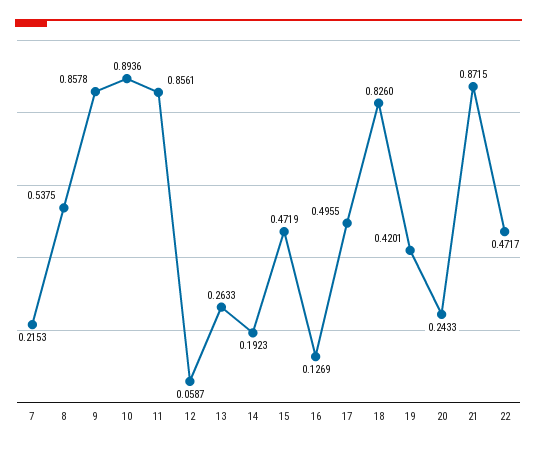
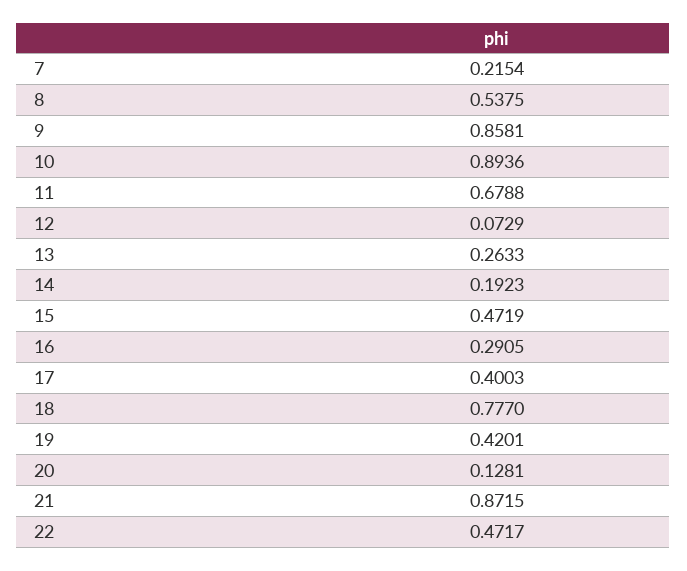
  {
-   "7": 0.2153,
+   "7": 0.2154,
    "8": 0.5375,
-   "9": 0.8578,
+   "9": 0.8581,
    "10": 0.8936,
-   "11": 0.8561,
+   "11": 0.6788,
-   "12": 0.0587,
+   "12": 0.0729,
    "13": 0.2633,
    "14": 0.1923,
    "15": 0.4719,
-   "16": 0.1269,
+   "16": 0.2905,
-   "17": 0.4955,
+   "17": 0.4003,
-   "18": 0.826,
+   "18": 0.777,
    "19": 0.4201,
-   "20": 0.2433,
+   "20": 0.1281,
    "21": 0.8715,
    "22": 0.4717
  }

